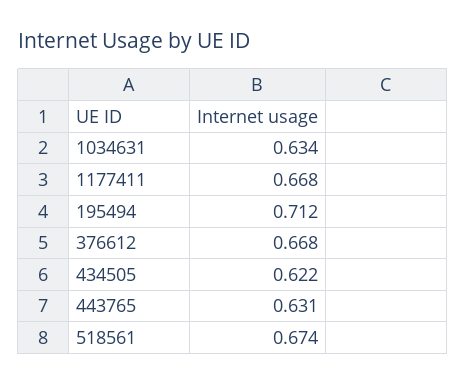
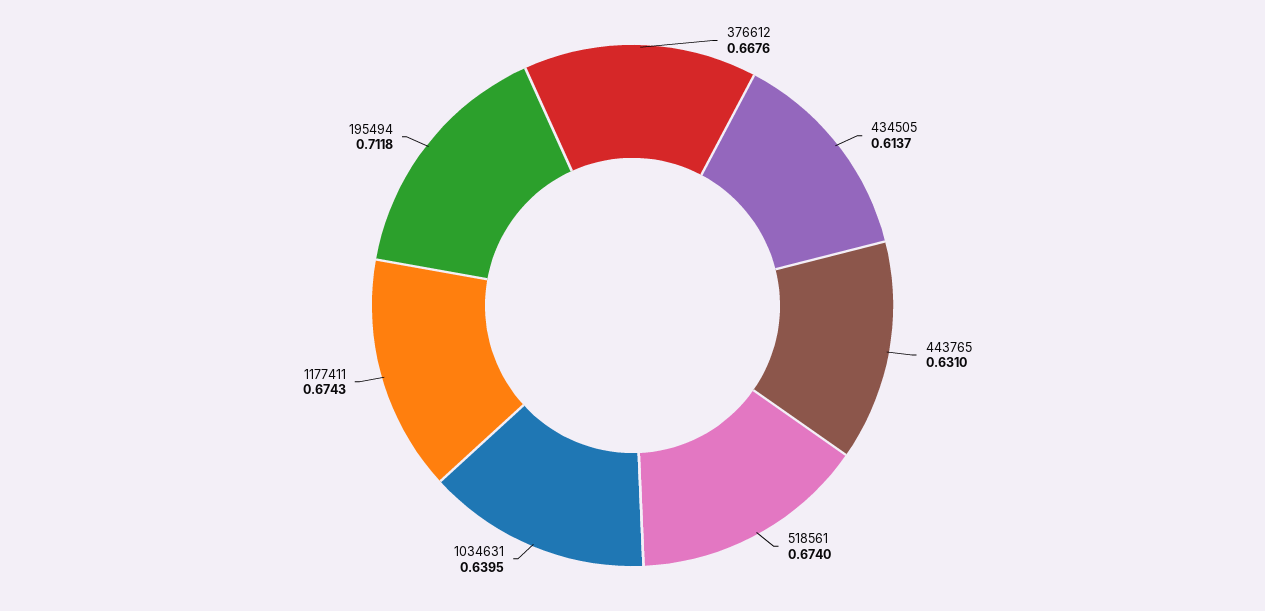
  {
-   "1034631": 0.634,
+   "1034631": 0.6395,
-   "1177411": 0.668,
+   "1177411": 0.6743,
    "195494": 0.7118,
    "376612": 0.6676,
-   "434505": 0.622,
+   "434505": 0.6137,
    "443765": 0.631,
    "518561": 0.674
  }

